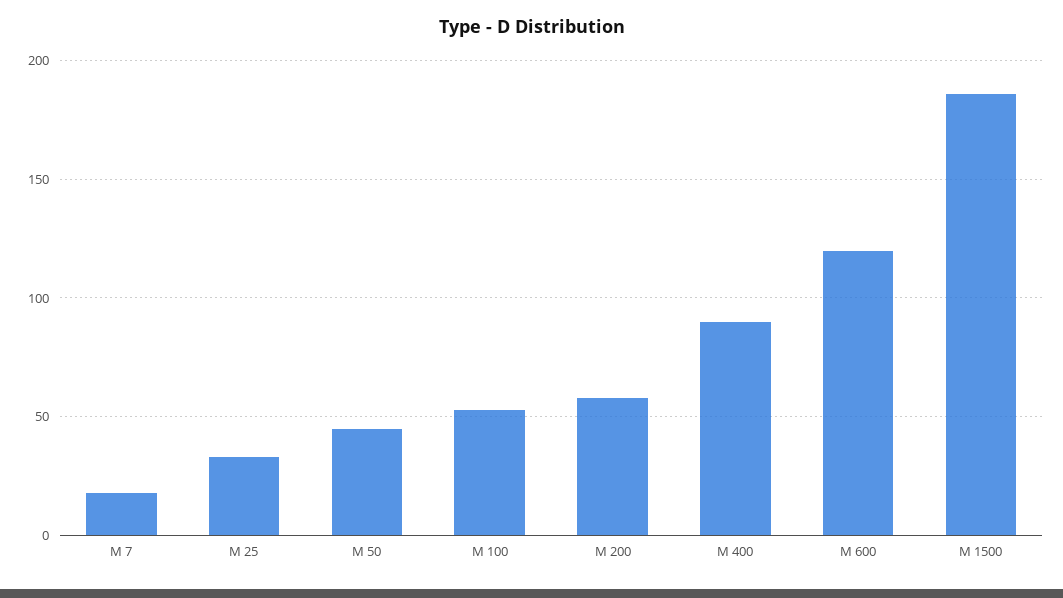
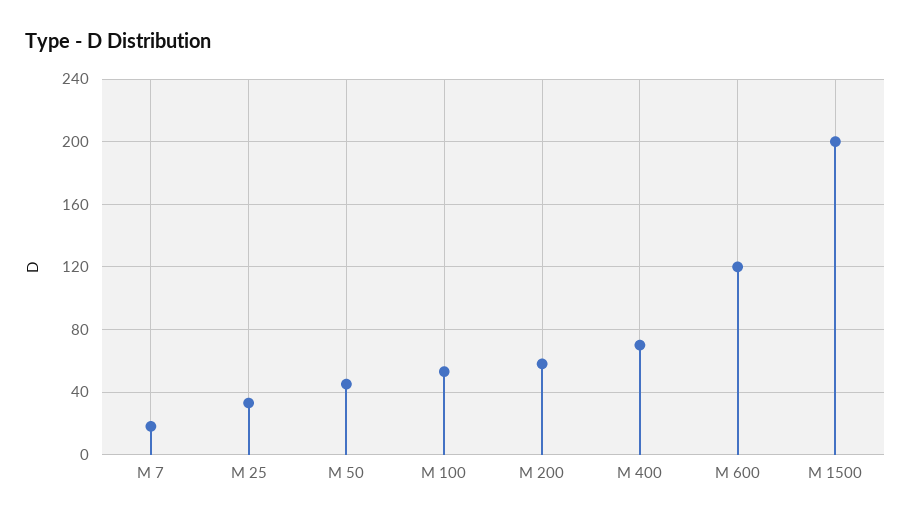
  {
    "M 7": 20,
    "M 25": 35,
    "M 50": 45,
    "M 100": 55,
    "M 200": 60,
-   "M 400": 90,
+   "M 400": 70,
    "M 600": 120,
-   "M 1500": 185
+   "M 1500": 200
  }

